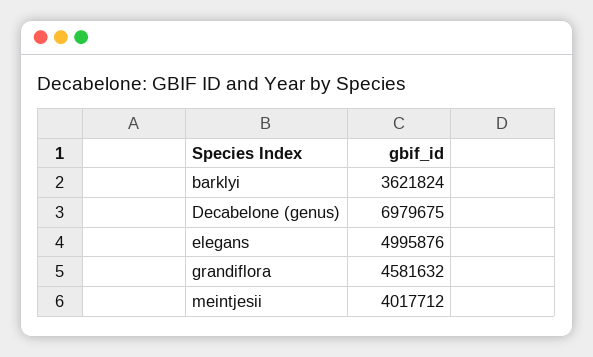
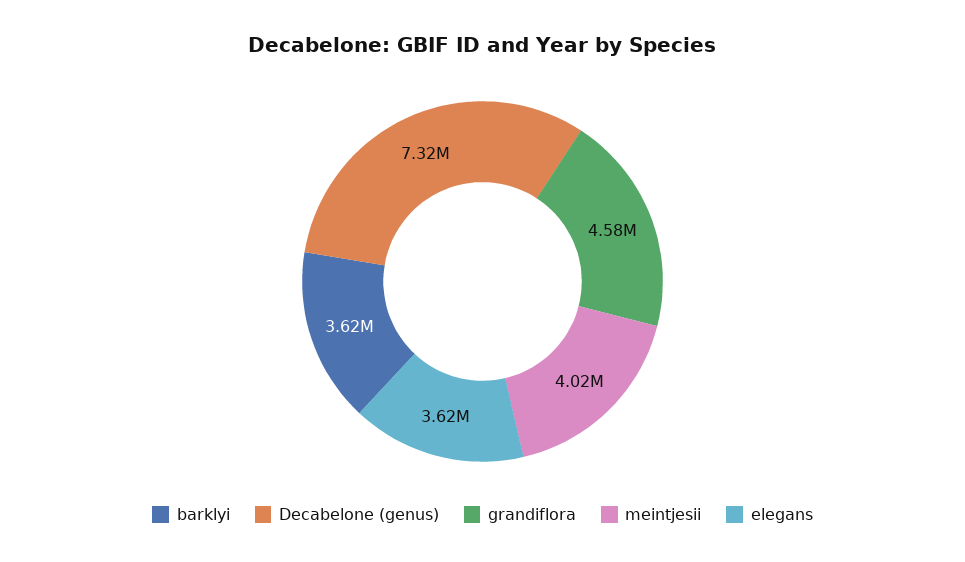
  {
    "barklyi": 3621824,
-   "Decabelone (genus)": 6979675,
+   "Decabelone (genus)": 7320000,
-   "elegans": 4995876,
+   "elegans": 3620000,
    "grandiflora": 4581632,
    "meintjesii": 4017712
  }

